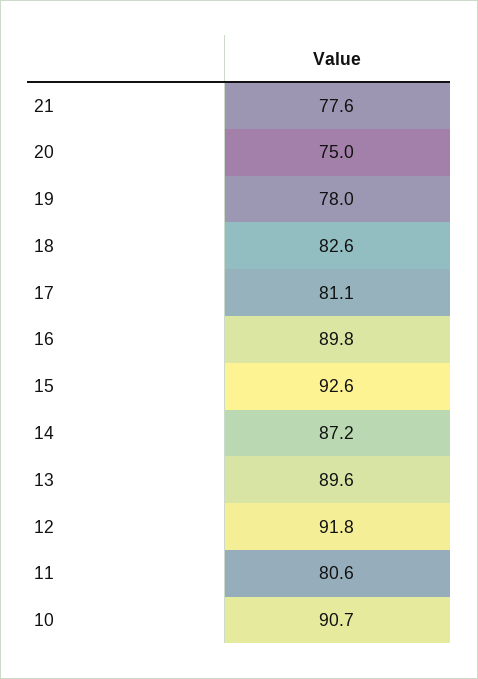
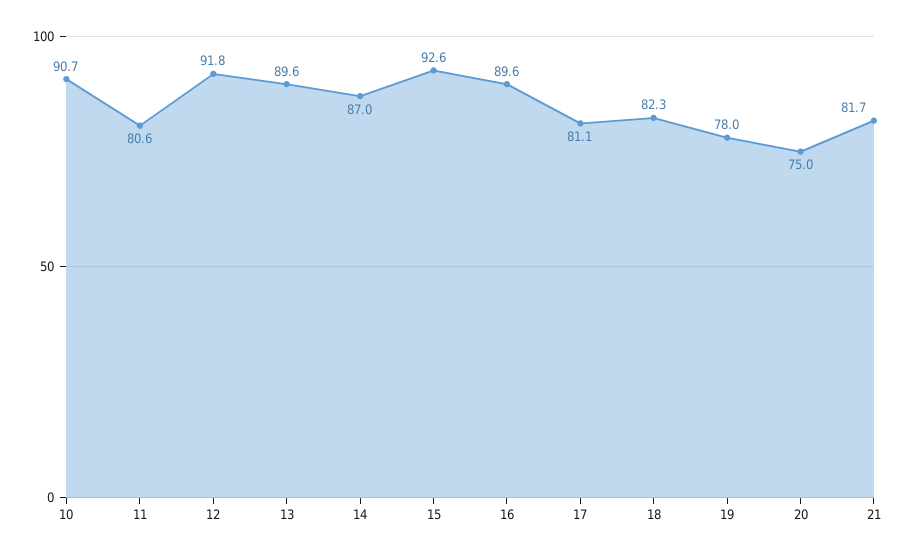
  {
-   "21": 77.6,
+   "21": 81.7,
    "20": 75,
    "19": 78,
-   "18": 82.6,
+   "18": 82.3,
    "17": 81.1,
-   "16": 89.8,
+   "16": 89.6,
    "15": 92.6,
-   "14": 87.2,
+   "14": 87,
    "13": 89.6,
    "12": 91.8,
    "11": 80.6,
    "10": 90.7
  }

